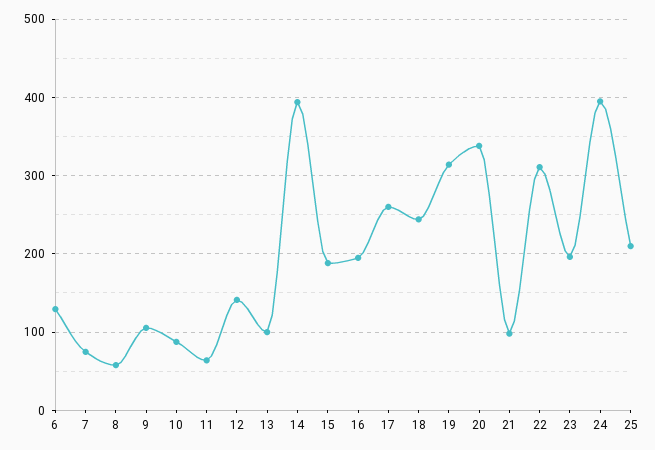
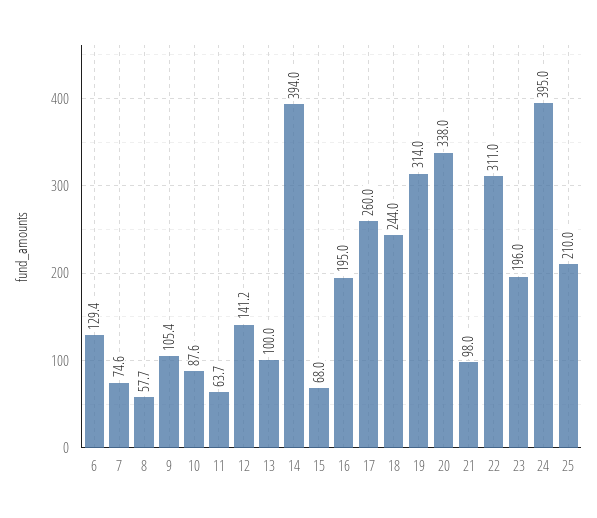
  {
    "6": 129.4,
    "7": 74.6,
    "8": 57.7,
    "9": 105.4,
    "10": 87.6,
    "11": 63.7,
    "12": 141.2,
    "13": 100,
    "14": 394,
-   "15": 190,
+   "15": 68,
    "16": 195,
    "17": 260,
    "18": 244,
    "19": 314,
    "20": 338,
    "21": 98,
    "22": 311,
    "23": 196,
    "24": 395,
    "25": 210
  }

